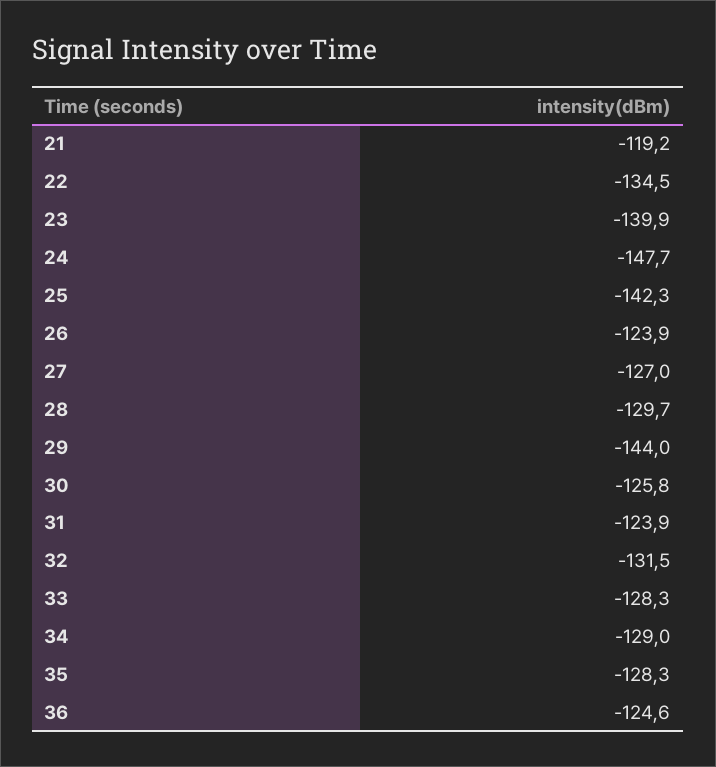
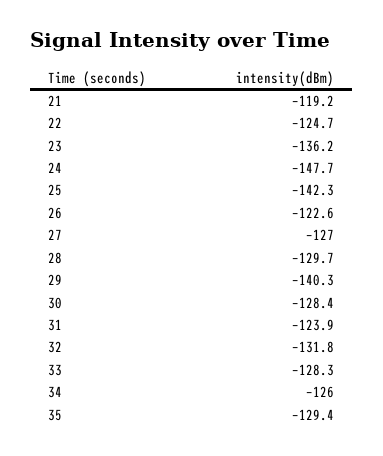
  {
    "21": -119.2,
-   "22": -134.5,
+   "22": -124.7,
-   "23": -139.9,
+   "23": -136.2,
    "24": -147.7,
    "25": -142.3,
-   "26": -123.9,
+   "26": -122.6,
    "27": -127,
    "28": -129.7,
-   "29": -144,
+   "29": -140.3,
-   "30": -125.8,
+   "30": -128.4,
    "31": -123.9,
-   "32": -131.5,
+   "32": -131.8,
    "33": -128.3,
-   "34": -129,
+   "34": -126,
-   "35": -128.3,
+   "35": -129.4
-   "36": -124.6
  }

